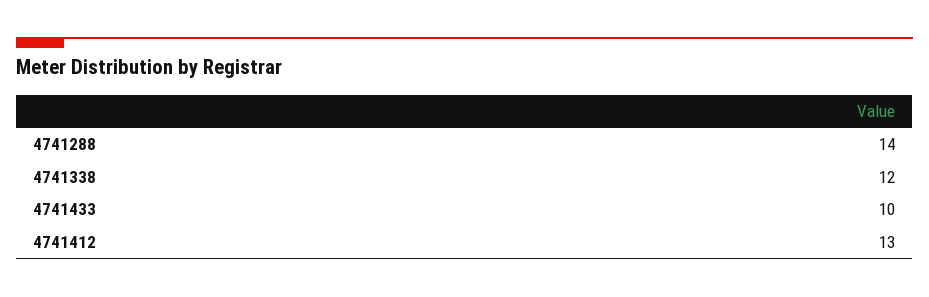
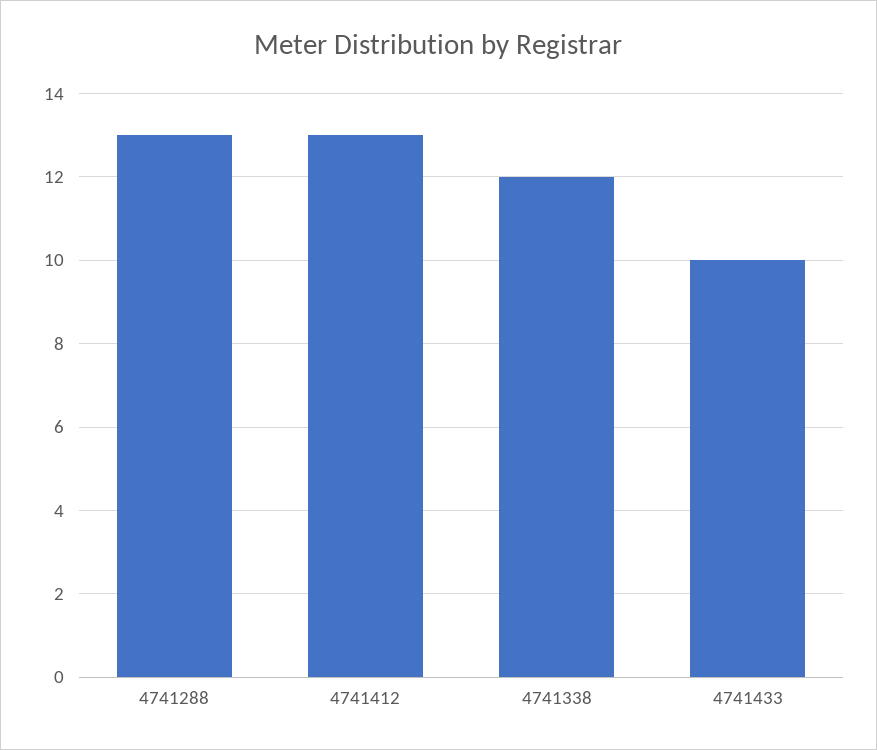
  {
-   "4741288": 14,
+   "4741288": 13,
    "4741338": 12,
    "4741433": 10,
    "4741412": 13
  }

